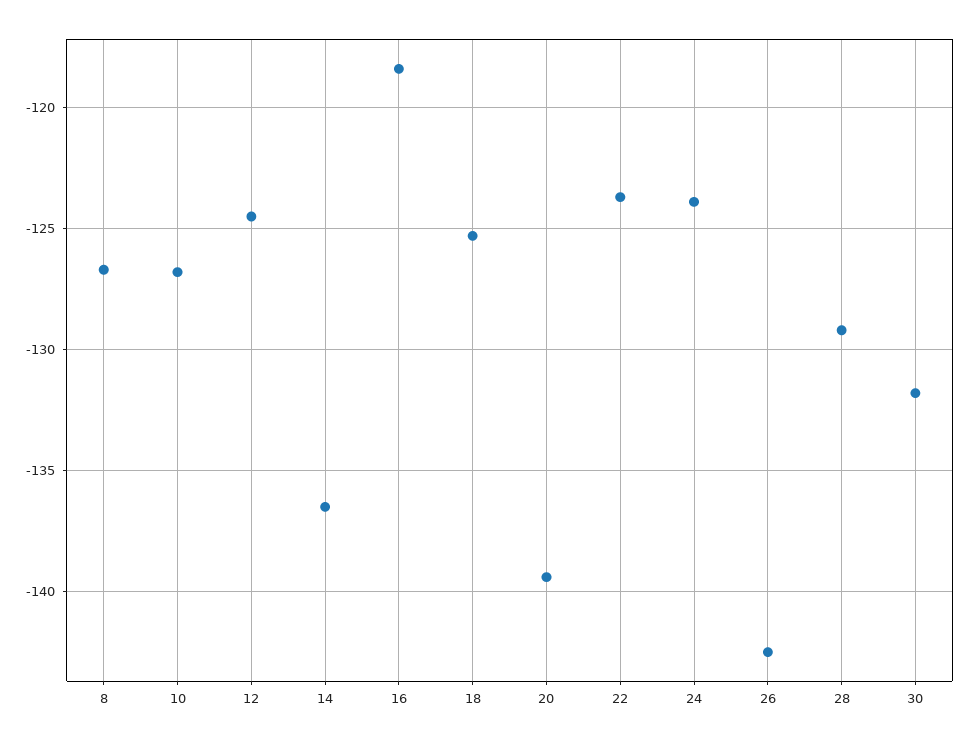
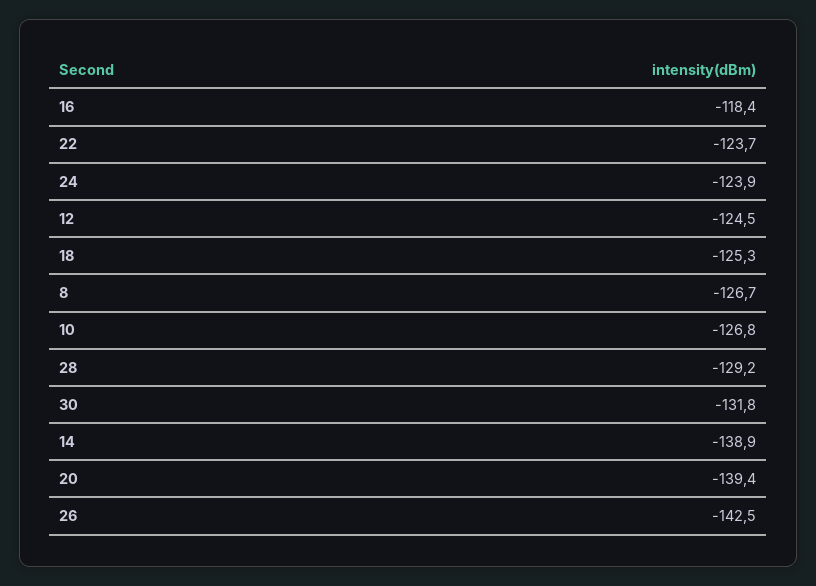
  {
    "8": -126.7,
    "10": -126.8,
    "12": -124.5,
-   "14": -136.5,
+   "14": -138.9,
    "16": -118.4,
    "18": -125.3,
    "20": -139.4,
    "22": -123.7,
    "24": -123.9,
    "26": -142.5,
    "28": -129.2,
    "30": -131.8
  }

